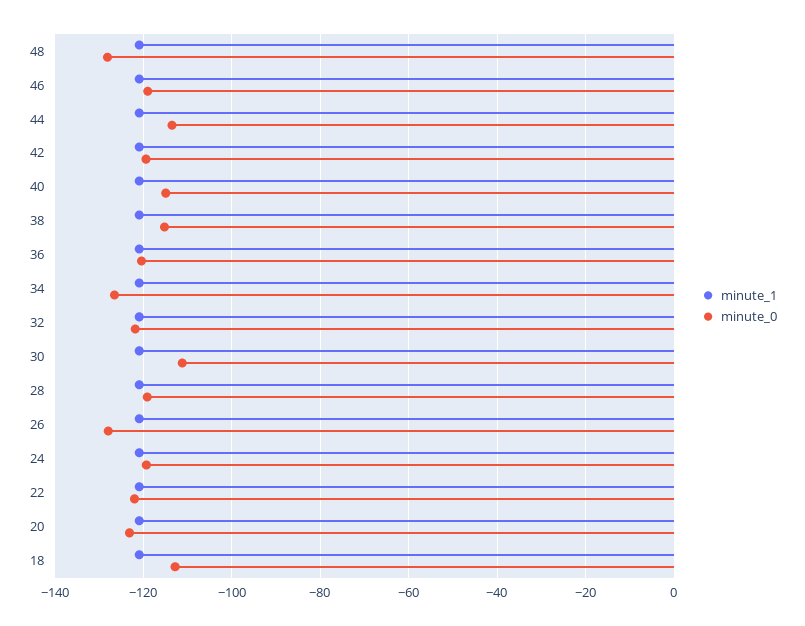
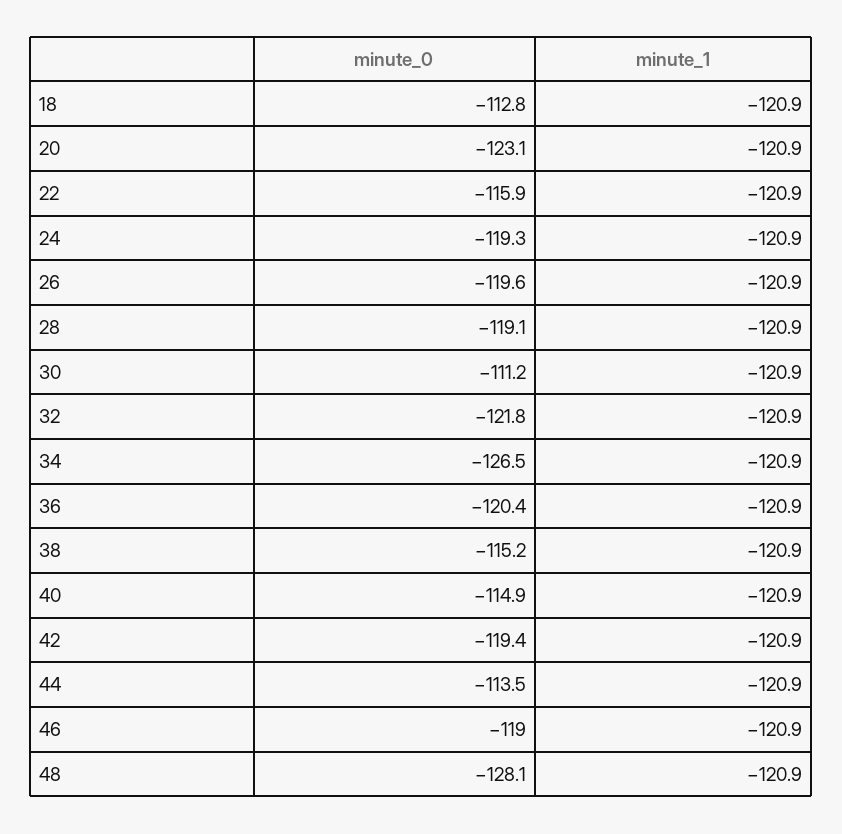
  {
    "minute_1": {
      "48": -120.9,
      "46": -120.9,
      "44": -120.9,
      "42": -120.9,
      "40": -120.9,
      "38": -120.9,
      "36": -120.9,
      "34": -120.9,
      "32": -120.9,
      "30": -120.9,
      "28": -120.9,
      "26": -120.9,
      "24": -120.9,
      "22": -120.9,
      "20": -120.9,
      "18": -120.9
    },
    "minute_0": {
      "48": -128.1,
      "46": -119,
      "44": -113.5,
      "42": -119.4,
      "40": -114.9,
      "38": -115.2,
      "36": -120.4,
      "34": -126.5,
      "32": -121.8,
      "30": -111.2,
      "28": -119.1,
-     "26": -128,
+     "26": -119.6,
      "24": -119.3,
-     "22": -122,
+     "22": -115.9,
      "20": -123.1,
      "18": -112.8
    }
  }

